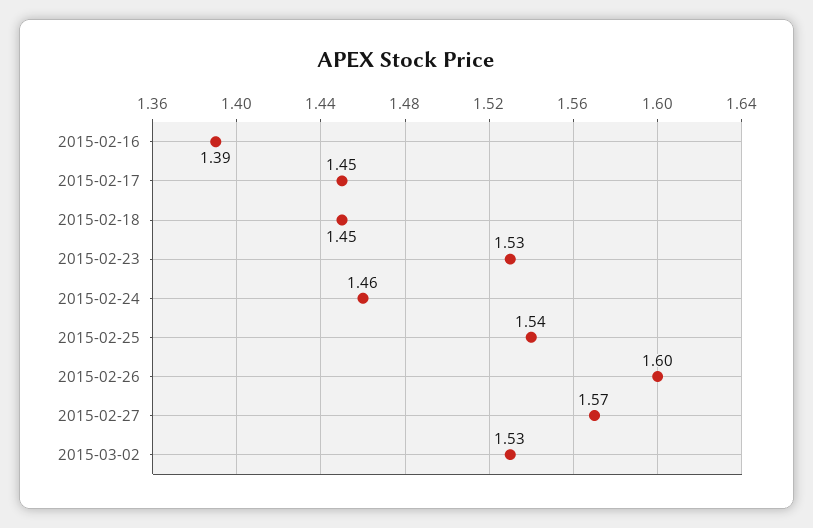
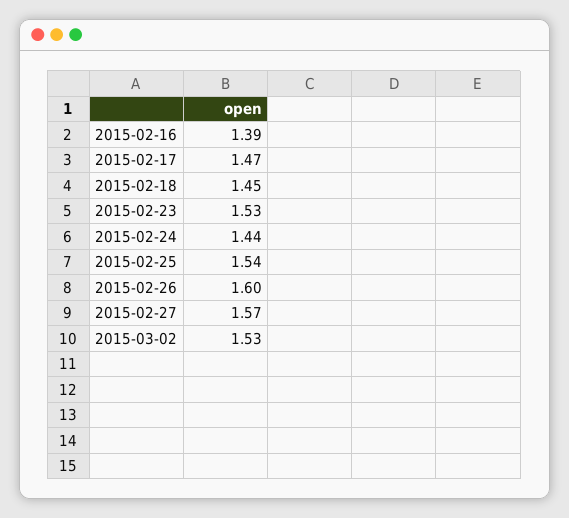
  {
    "2015-02-16": 1.39,
-   "2015-02-17": 1.45,
+   "2015-02-17": 1.47,
    "2015-02-18": 1.45,
    "2015-02-23": 1.53,
-   "2015-02-24": 1.46,
+   "2015-02-24": 1.44,
    "2015-02-25": 1.54,
    "2015-02-26": 1.6,
    "2015-02-27": 1.57,
    "2015-03-02": 1.53
  }

